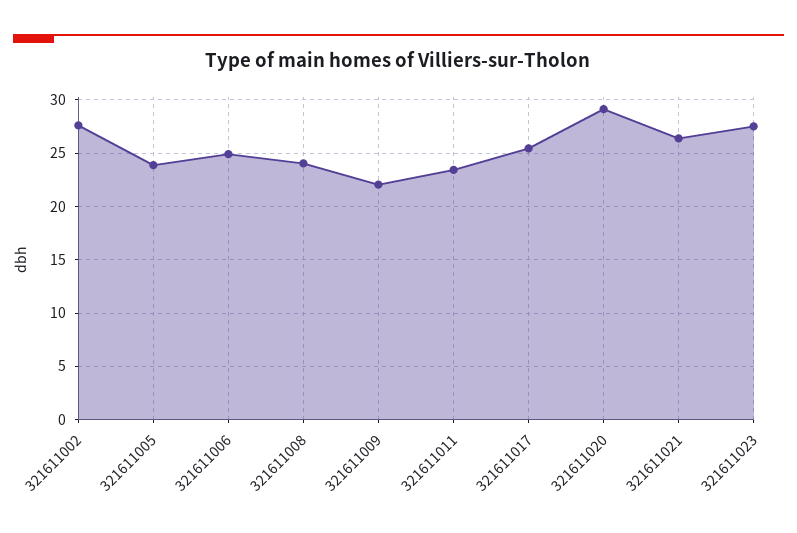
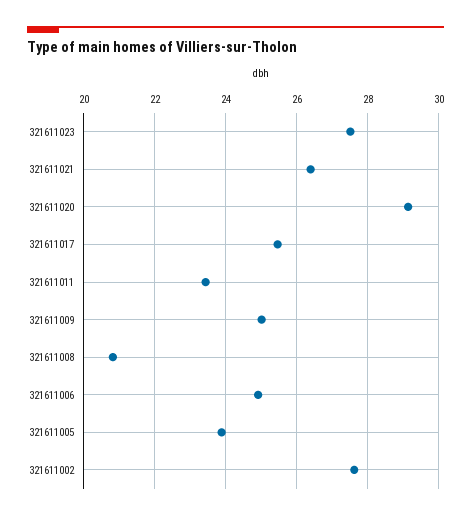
  {
    "321611002": 27.6,
    "321611005": 23.8,
    "321611006": 25,
-   "321611008": 24,
+   "321611008": 20.8,
-   "321611009": 22,
+   "321611009": 25,
    "321611011": 23.4,
    "321611017": 25.4,
    "321611020": 29.2,
    "321611021": 26.4,
    "321611023": 27.6
  }

